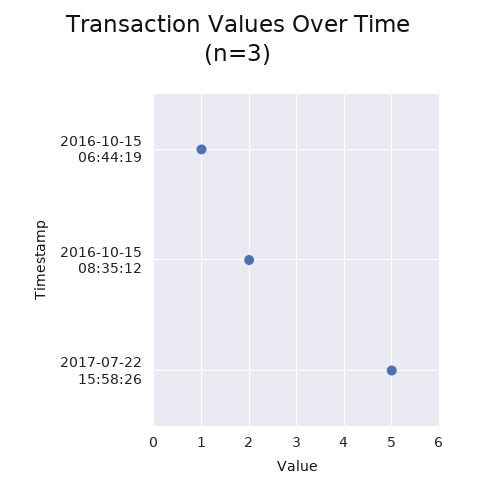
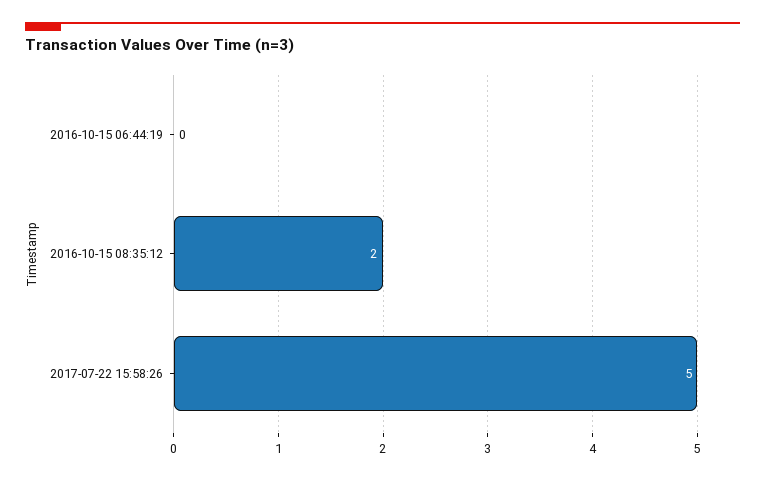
  {
-   "2016-10-15 06:44:19": 1,
+   "2016-10-15 06:44:19": 0,
    "2016-10-15 08:35:12": 2,
    "2017-07-22 15:58:26": 5
  }

